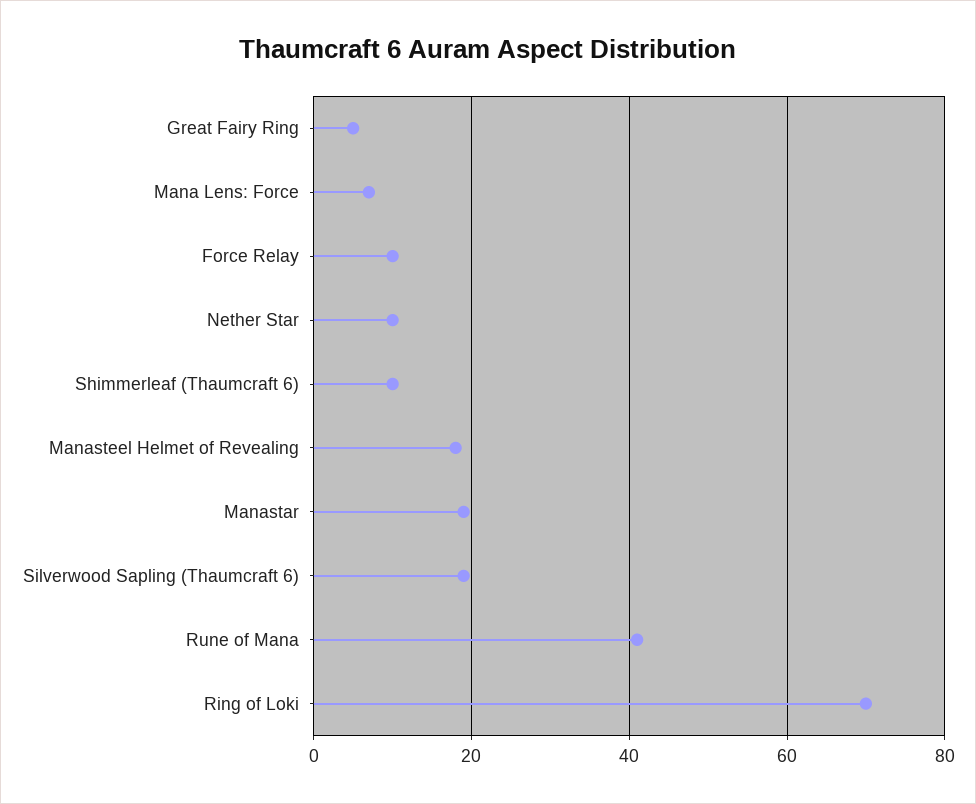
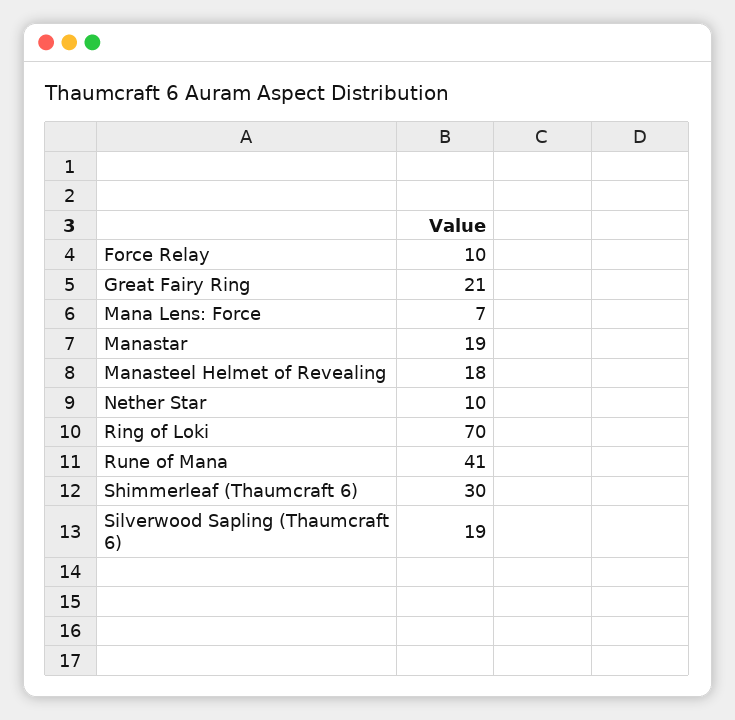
  {
-   "Great Fairy Ring": 5,
+   "Great Fairy Ring": 21,
    "Mana Lens: Force": 7,
    "Force Relay": 10,
    "Nether Star": 10,
-   "Shimmerleaf (Thaumcraft 6)": 10,
+   "Shimmerleaf (Thaumcraft 6)": 30,
    "Manasteel Helmet of Revealing": 18,
    "Manastar": 19,
    "Silverwood Sapling (Thaumcraft 6)": 19,
    "Rune of Mana": 41,
    "Ring of Loki": 70
  }

